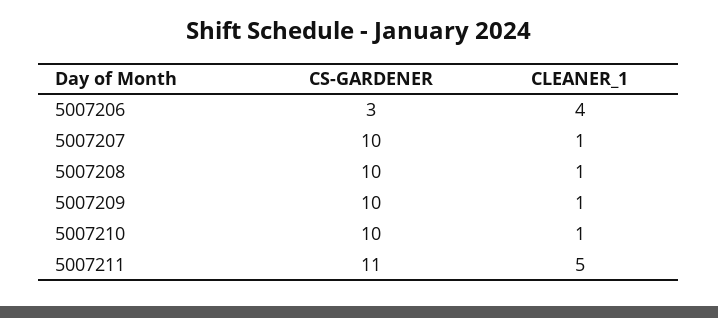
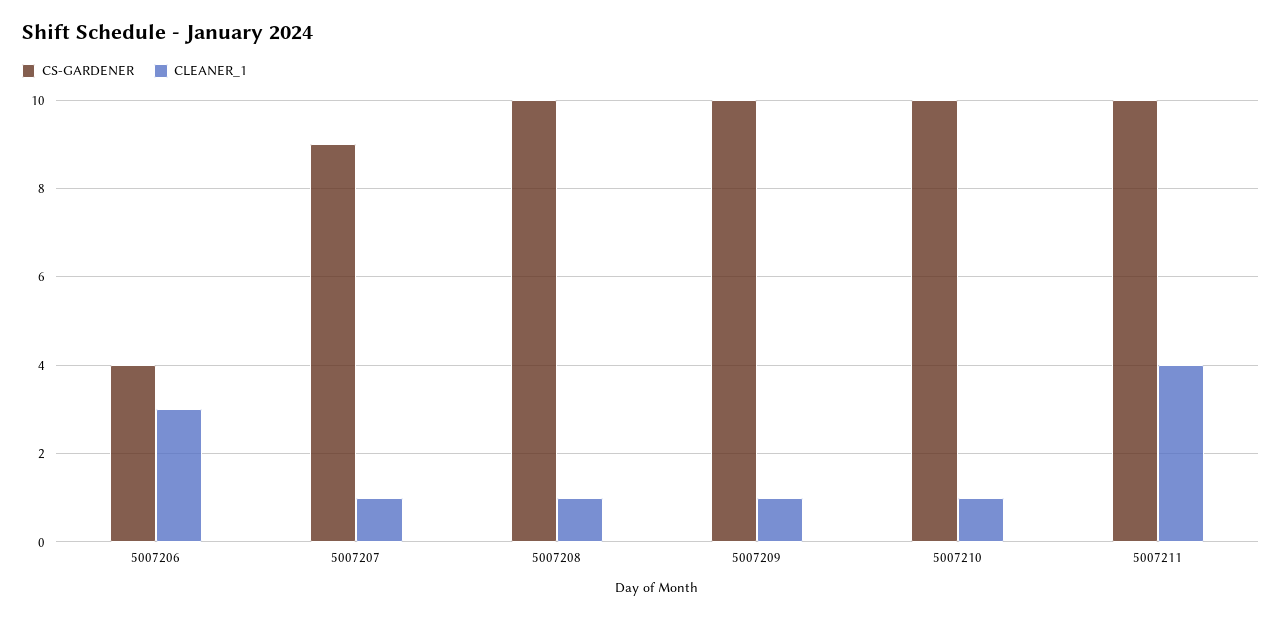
  {
    "CS-GARDENER": {
-     "5007206": 3,
+     "5007206": 4,
-     "5007207": 10,
+     "5007207": 9,
      "5007208": 10,
      "5007209": 10,
      "5007210": 10,
-     "5007211": 11
+     "5007211": 10
    },
    "CLEANER_1": {
-     "5007206": 4,
+     "5007206": 3,
      "5007207": 1,
      "5007208": 1,
      "5007209": 1,
      "5007210": 1,
-     "5007211": 5
+     "5007211": 4
    }
  }

